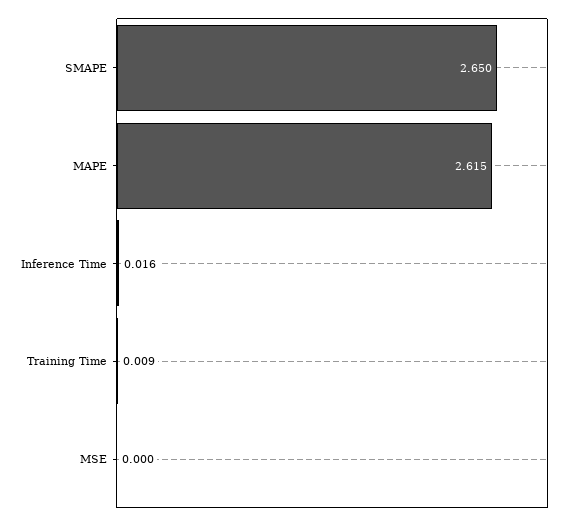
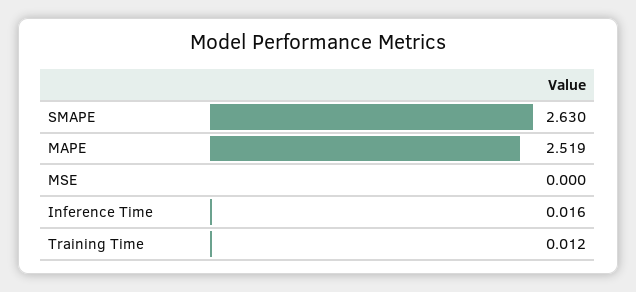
  {
-   "SMAPE": 2.65,
+   "SMAPE": 2.63,
-   "MAPE": 2.615,
+   "MAPE": 2.519,
    "Inference Time": 0.016,
-   "Training Time": 0.009,
+   "Training Time": 0.012,
    "MSE": 0
  }

